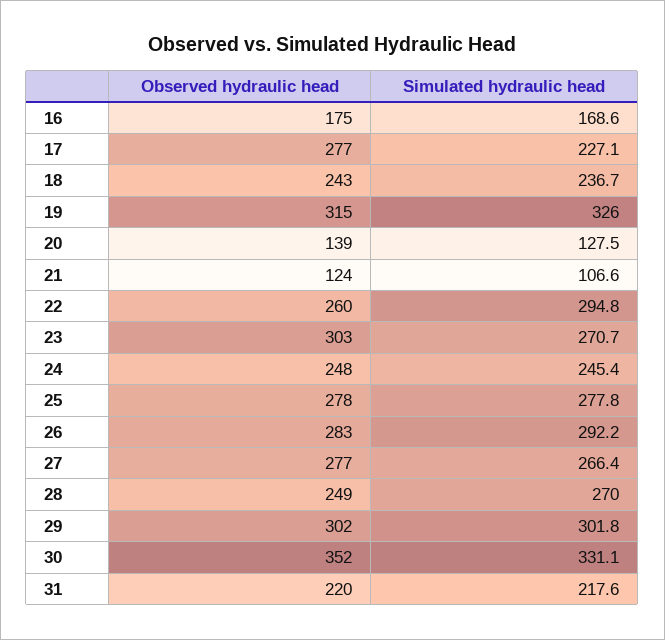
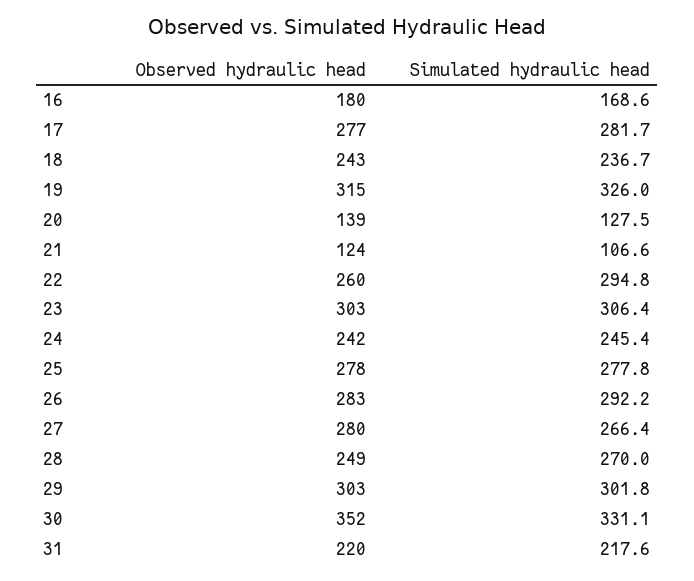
  {
    "Observed hydraulic head": {
-     "16": 175,
+     "16": 180,
      "17": 277,
      "18": 243,
      "19": 315,
      "20": 139,
      "21": 124,
      "22": 260,
      "23": 303,
-     "24": 248,
+     "24": 242,
      "25": 278,
      "26": 283,
-     "27": 277,
+     "27": 280,
      "28": 249,
-     "29": 302,
+     "29": 303,
      "30": 352,
      "31": 220
    },
    "Simulated hydraulic head": {
      "16": 168.6,
-     "17": 227.1,
+     "17": 281.7,
      "18": 236.7,
      "19": 326,
      "20": 127.5,
      "21": 106.6,
      "22": 294.8,
-     "23": 270.7,
+     "23": 306.4,
      "24": 245.4,
      "25": 277.8,
      "26": 292.2,
      "27": 266.4,
      "28": 270,
      "29": 301.8,
      "30": 331.1,
      "31": 217.6
    }
  }

